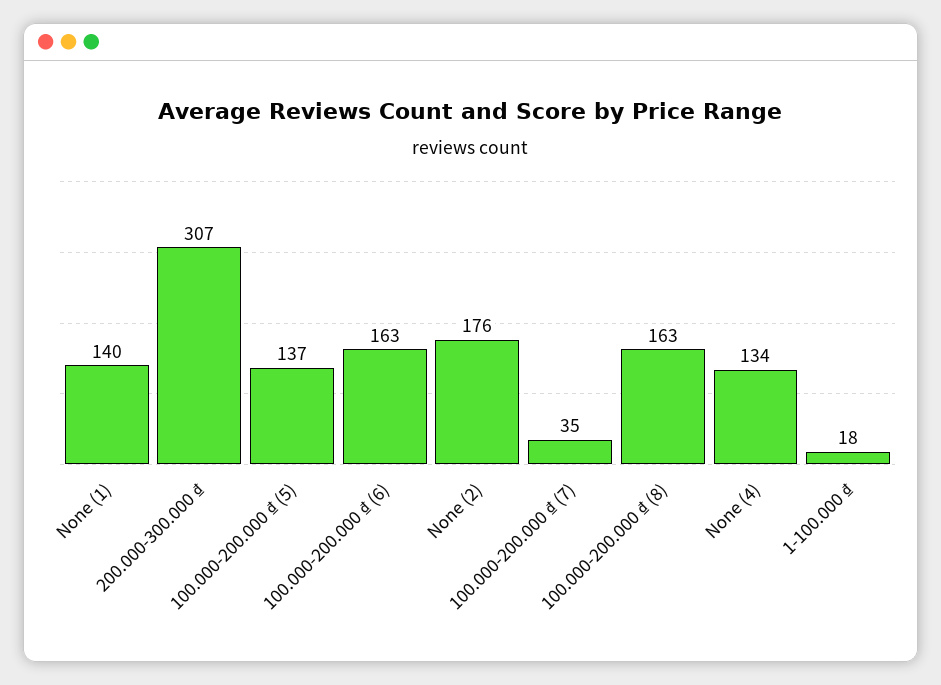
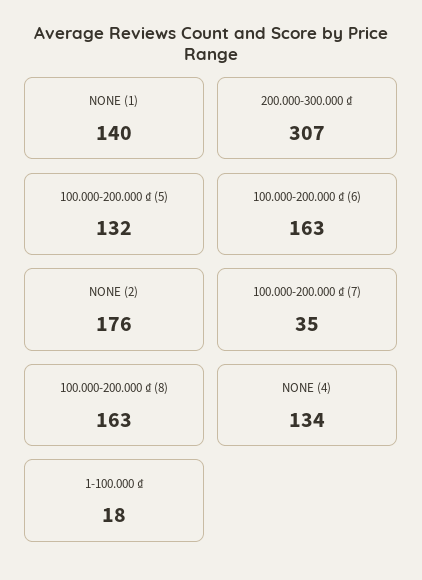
  {
    "None (1)": 140,
    "200.000-300.000 ₫": 307,
-   "100.000-200.000 ₫ (5)": 137,
+   "100.000-200.000 ₫ (5)": 132,
    "100.000-200.000 ₫ (6)": 163,
    "None (2)": 176,
    "100.000-200.000 ₫ (7)": 35,
    "100.000-200.000 ₫ (8)": 163,
    "None (4)": 134,
    "1-100.000 ₫": 18
  }

